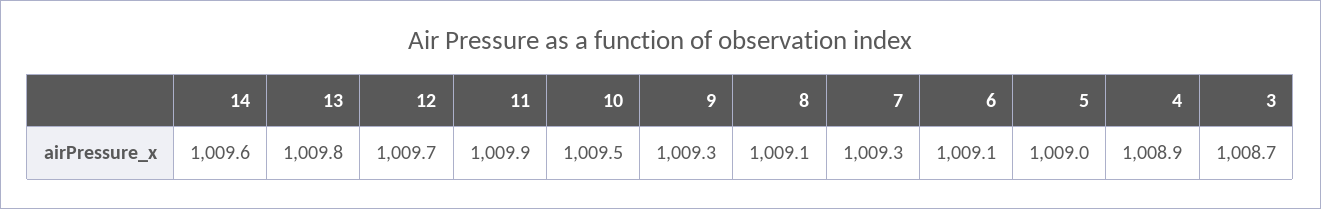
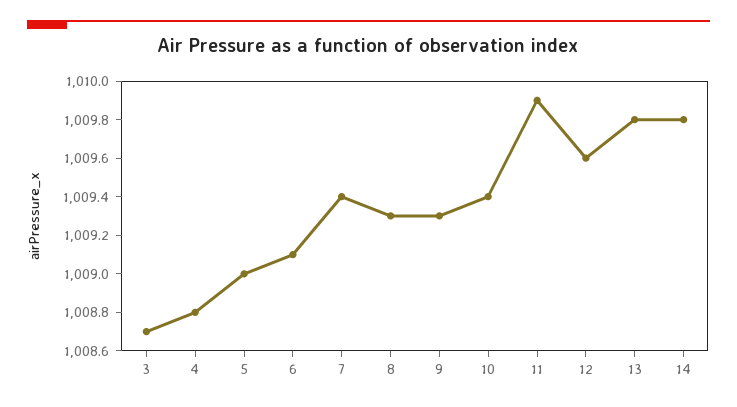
  {
-   "14": 1009.6,
+   "14": 1009.8,
    "13": 1009.8,
-   "12": 1009.7,
+   "12": 1009.6,
    "11": 1009.9,
-   "10": 1009.5,
+   "10": 1009.4,
    "9": 1009.3,
-   "8": 1009.1,
+   "8": 1009.3,
-   "7": 1009.3,
+   "7": 1009.4,
    "6": 1009.1,
    "5": 1009,
-   "4": 1008.9,
+   "4": 1008.8,
    "3": 1008.7
  }

